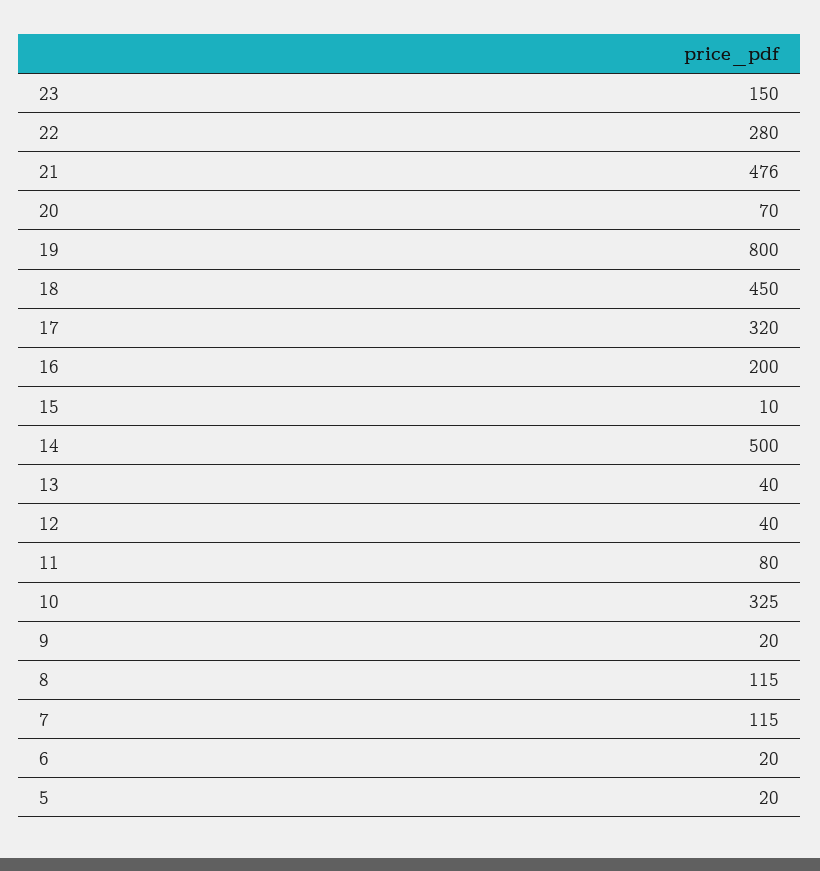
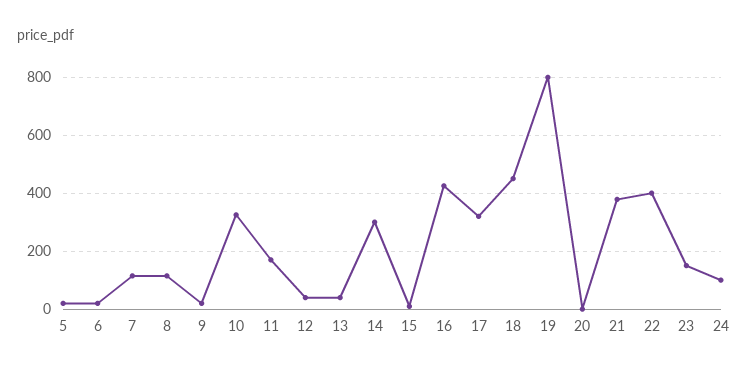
  {
    "23": 150,
-   "22": 280,
+   "22": 400,
-   "21": 476,
+   "21": 375,
-   "20": 70,
+   "20": 0,
    "19": 800,
    "18": 450,
    "17": 320,
-   "16": 200,
+   "16": 425,
    "15": 10,
-   "14": 500,
+   "14": 300,
    "13": 40,
    "12": 40,
-   "11": 80,
+   "11": 175,
    "10": 325,
    "9": 20,
    "8": 115,
    "7": 115,
    "6": 20,
-   "5": 20
+   "5": 20,
+   "24": 100
  }

